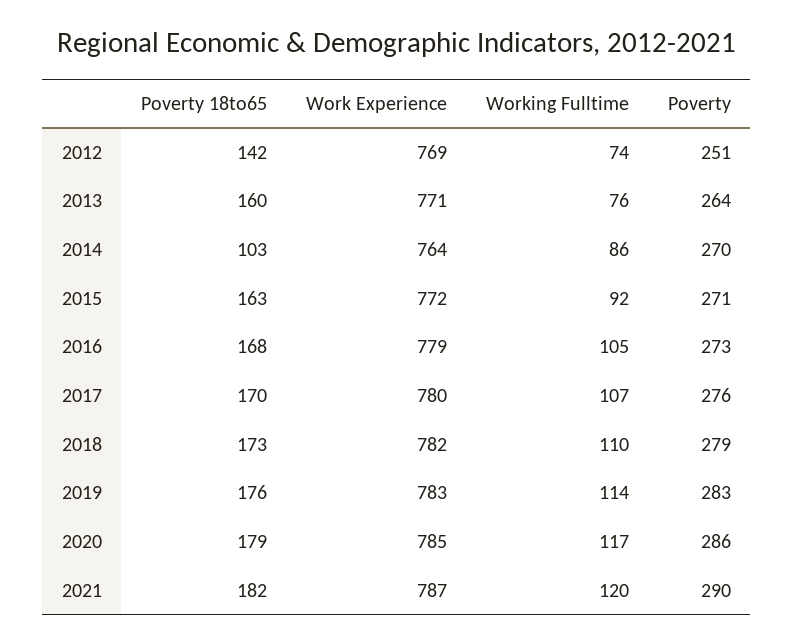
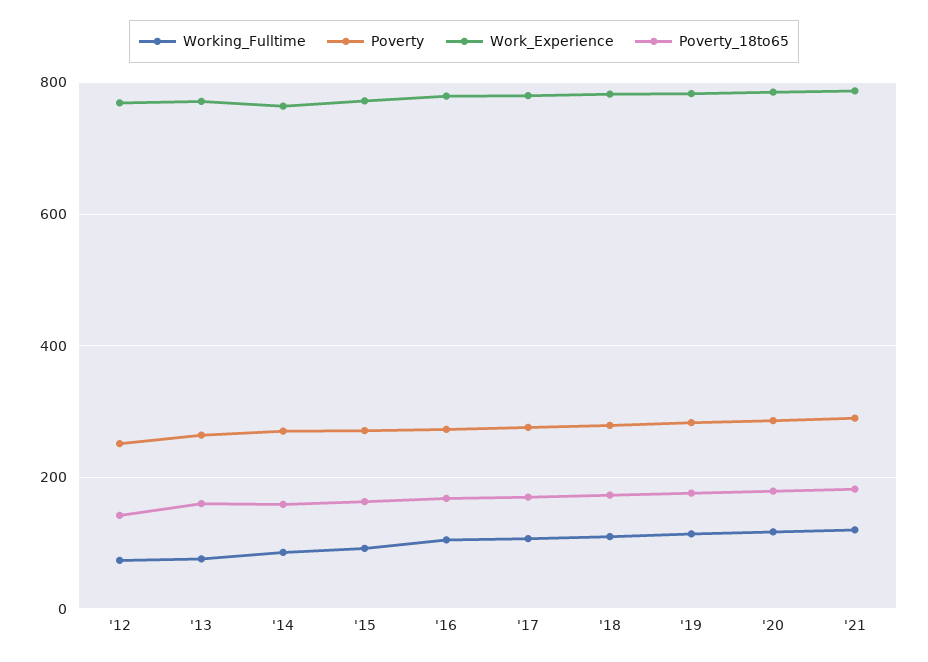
  {
    "Poverty 18to65": {
      "2012": 142,
      "2013": 160,
-     "2014": 103,
+     "2014": 160,
      "2015": 163,
      "2016": 168,
      "2017": 170,
      "2018": 173,
      "2019": 176,
      "2020": 179,
      "2021": 182
    },
    "Work Experience": {
      "2012": 769,
      "2013": 771,
      "2014": 764,
      "2015": 772,
      "2016": 779,
      "2017": 780,
      "2018": 782,
      "2019": 783,
      "2020": 785,
      "2021": 787
    },
    "Working Fulltime": {
      "2012": 74,
      "2013": 76,
      "2014": 86,
      "2015": 92,
      "2016": 105,
      "2017": 107,
      "2018": 110,
      "2019": 114,
      "2020": 117,
      "2021": 120
    },
    "Poverty": {
      "2012": 251,
      "2013": 264,
      "2014": 270,
      "2015": 271,
      "2016": 273,
      "2017": 276,
      "2018": 279,
      "2019": 283,
      "2020": 286,
      "2021": 290
    }
  }

